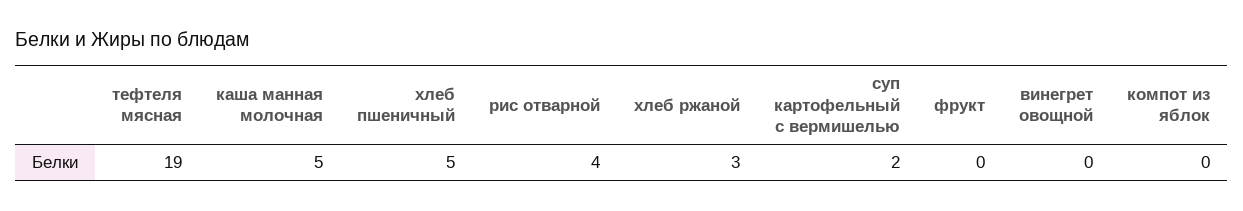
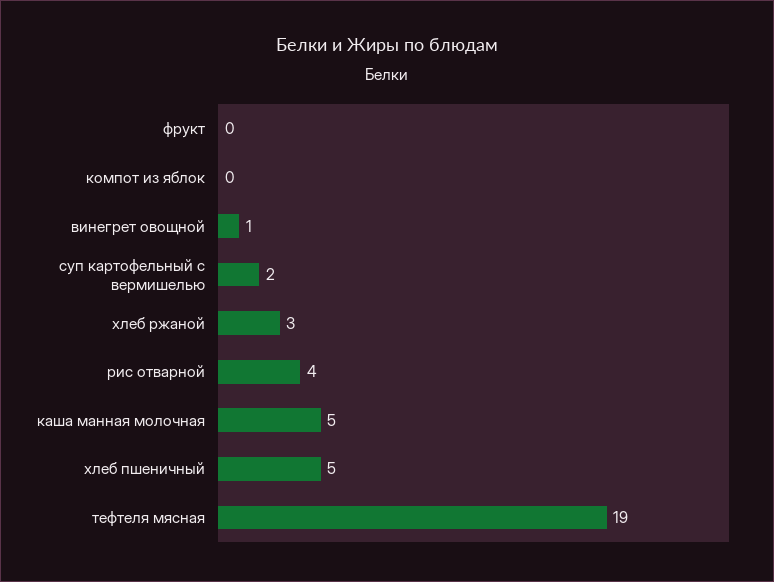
  {
    "тефтеля мясная": 19,
    "каша манная молочная": 5,
    "хлеб пшеничный": 5,
    "рис отварной": 4,
    "хлеб ржаной": 3,
    "суп картофельный с вермишелью": 2,
    "фрукт": 0,
-   "винегрет овощной": 0,
+   "винегрет овощной": 1,
    "компот из яблок": 0
  }

